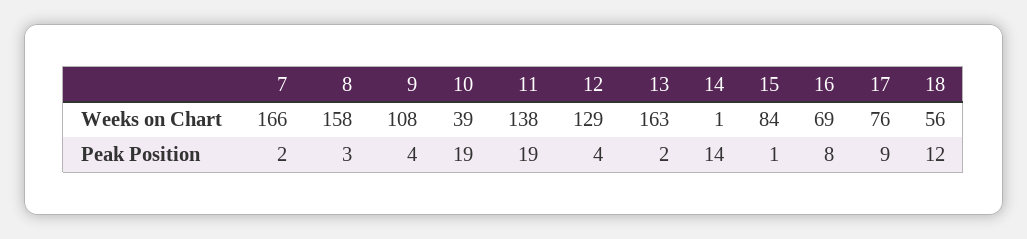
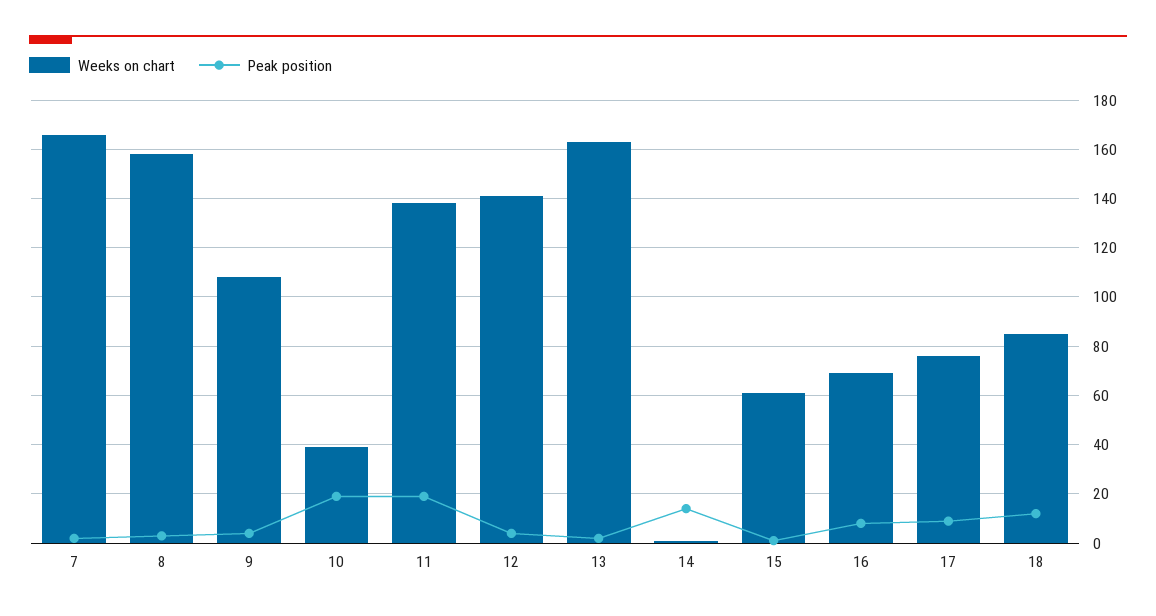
  {
    "Weeks on Chart": {
      "7": 166,
      "8": 158,
      "9": 108,
      "10": 39,
      "11": 138,
-     "12": 129,
+     "12": 140,
      "13": 163,
      "14": 1,
-     "15": 84,
+     "15": 60,
      "16": 69,
      "17": 76,
-     "18": 56
+     "18": 85
    },
    "Peak Position": {
      "7": 2,
      "8": 3,
      "9": 4,
      "10": 19,
      "11": 19,
      "12": 4,
      "13": 2,
      "14": 14,
      "15": 1,
      "16": 8,
      "17": 9,
      "18": 12
    }
  }

